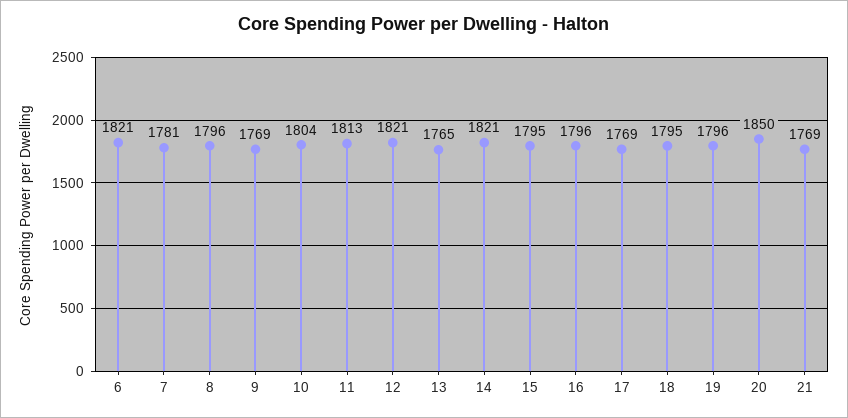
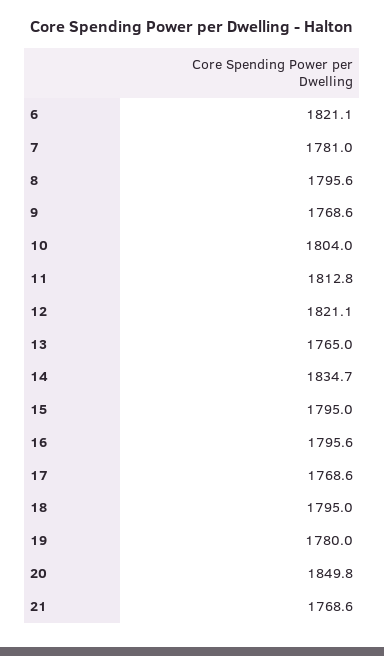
  {
    "6": 1821.1,
    "7": 1781,
    "8": 1795.6,
    "9": 1768.6,
    "10": 1804,
    "11": 1812.8,
    "12": 1821.1,
    "13": 1765,
-   "14": 1821,
+   "14": 1834.7,
    "15": 1795,
    "16": 1795.6,
    "17": 1768.6,
    "18": 1795,
-   "19": 1796,
+   "19": 1780,
    "20": 1849.8,
    "21": 1768.6
  }

